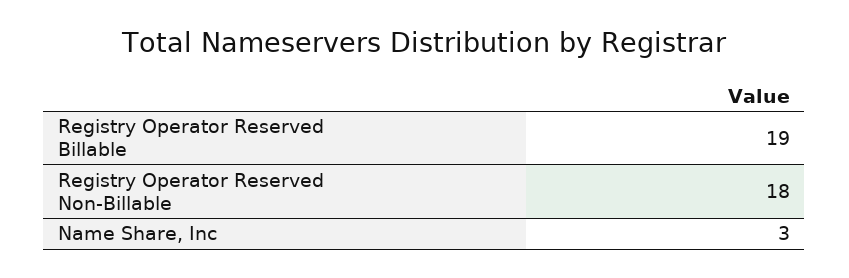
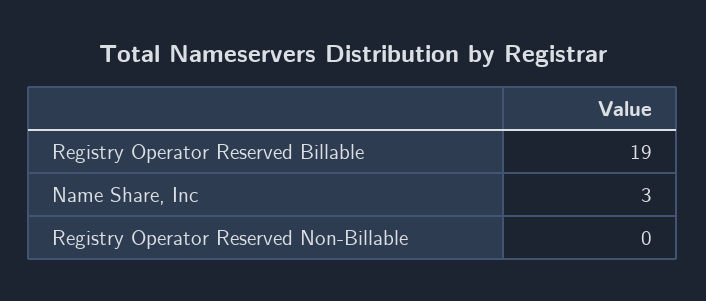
  {
    "Registry Operator Reserved Billable": 19,
-   "Registry Operator Reserved Non-Billable": 18,
+   "Registry Operator Reserved Non-Billable": 0,
    "Name Share, Inc": 3
  }

